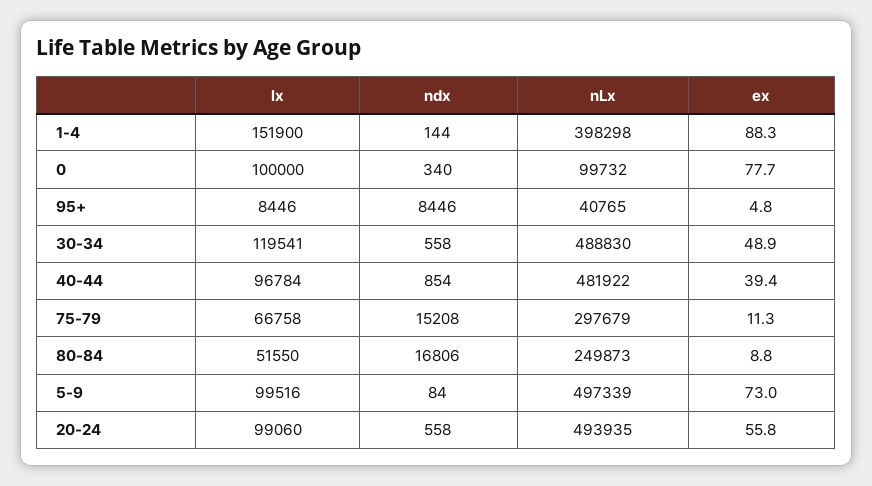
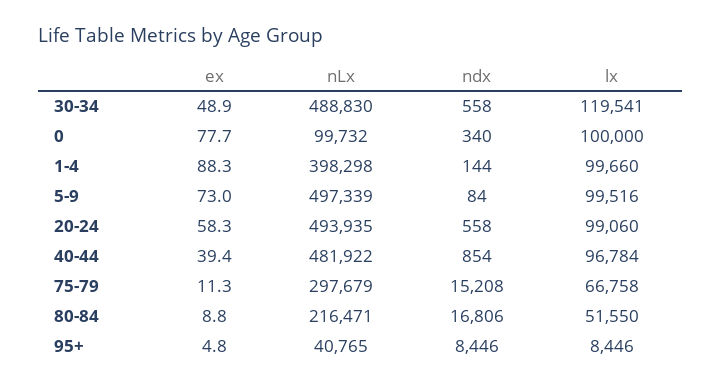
  {
    "lx": {
-     "1-4": 151900,
+     "1-4": 99660,
      "0": 100000,
      "95+": 8446,
      "30-34": 119541,
      "40-44": 96784,
      "75-79": 66758,
      "80-84": 51550,
      "5-9": 99516,
      "20-24": 99060
    },
    "ndx": {
      "1-4": 144,
      "0": 340,
      "95+": 8446,
      "30-34": 558,
      "40-44": 854,
      "75-79": 15208,
      "80-84": 16806,
      "5-9": 84,
      "20-24": 558
    },
    "nLx": {
      "1-4": 398298,
      "0": 99732,
      "95+": 40765,
      "30-34": 488830,
      "40-44": 481922,
      "75-79": 297679,
-     "80-84": 249873,
+     "80-84": 216471,
      "5-9": 497339,
      "20-24": 493935
    },
    "ex": {
      "1-4": 88.3,
      "0": 77.7,
      "95+": 4.8,
      "30-34": 48.9,
      "40-44": 39.4,
      "75-79": 11.3,
      "80-84": 8.8,
      "5-9": 73,
-     "20-24": 55.8
+     "20-24": 58.3
    }
  }

